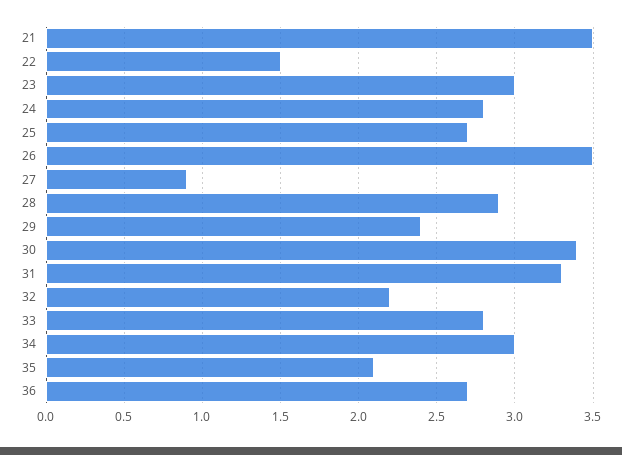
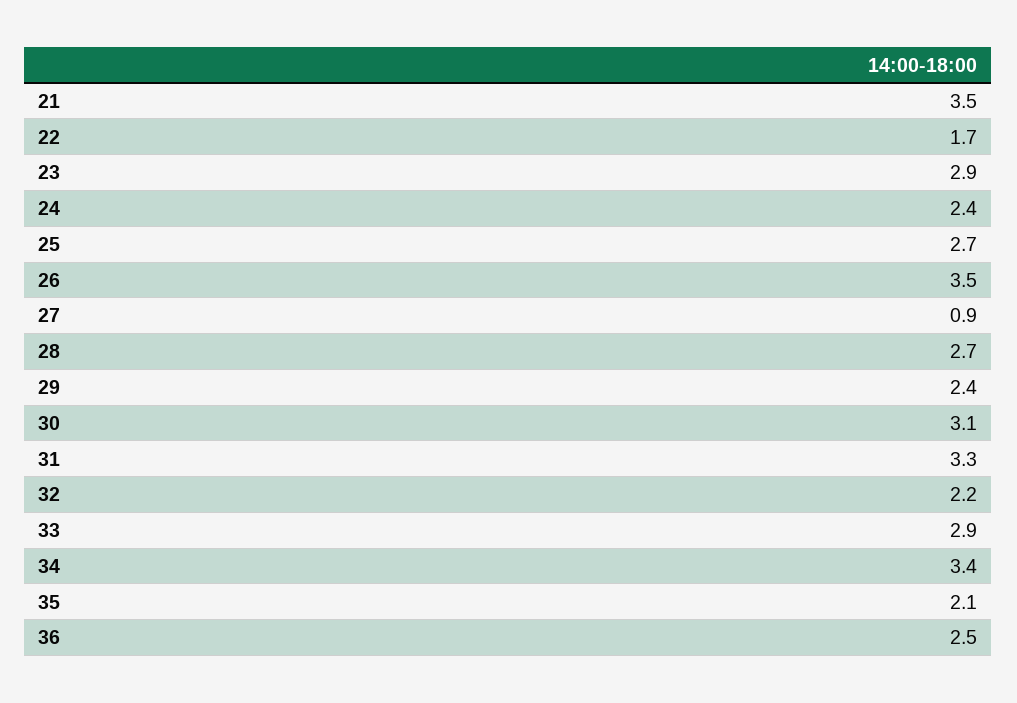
  {
    "21": 3.5,
-   "22": 1.5,
+   "22": 1.7,
-   "23": 3,
+   "23": 2.9,
-   "24": 2.8,
+   "24": 2.4,
    "25": 2.7,
    "26": 3.5,
    "27": 0.9,
-   "28": 2.9,
+   "28": 2.7,
    "29": 2.4,
-   "30": 3.4,
+   "30": 3.1,
    "31": 3.3,
    "32": 2.2,
-   "33": 2.8,
+   "33": 2.9,
-   "34": 3,
+   "34": 3.4,
    "35": 2.1,
-   "36": 2.7
+   "36": 2.5
  }

